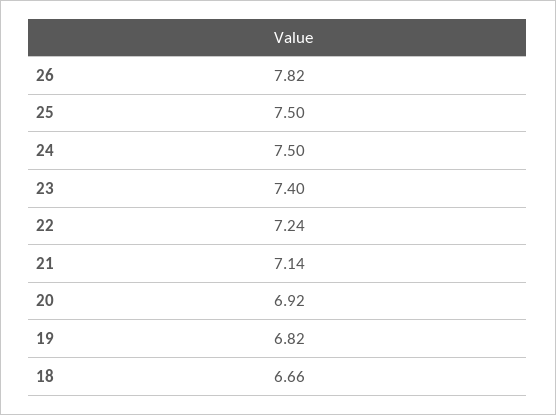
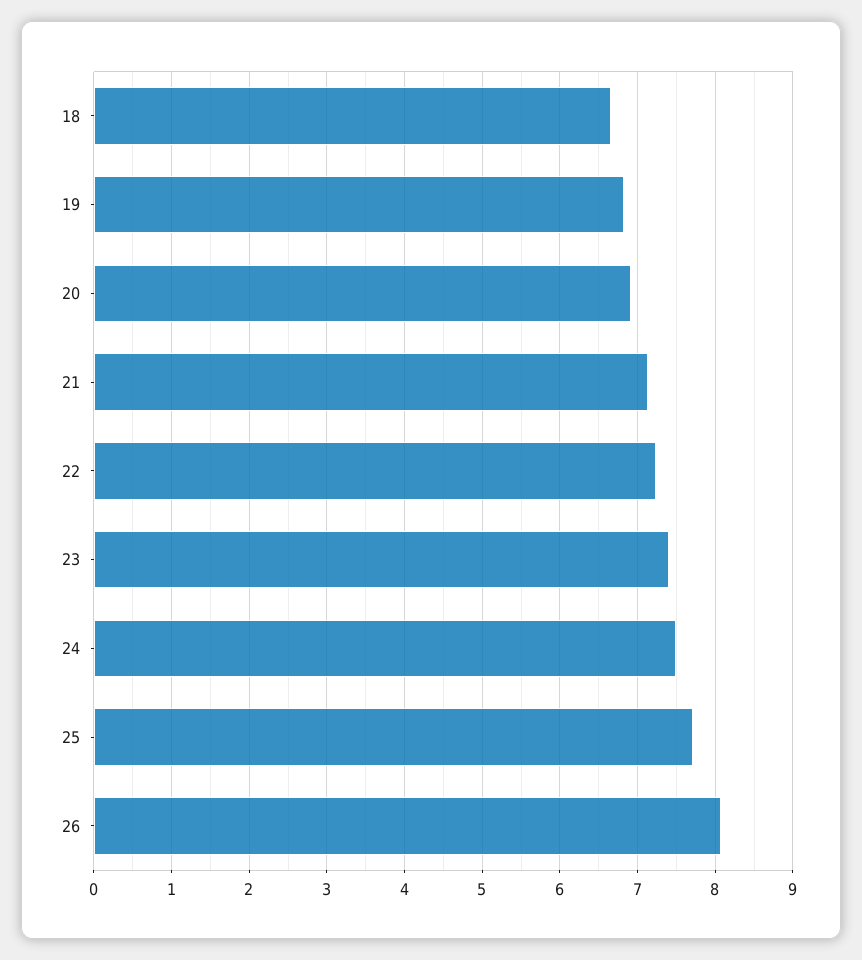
  {
-   "26": 7.82,
+   "26": 8.1,
-   "25": 7.5,
+   "25": 7.7,
    "24": 7.5,
    "23": 7.4,
    "22": 7.24,
    "21": 7.14,
    "20": 6.92,
    "19": 6.82,
    "18": 6.66
  }

